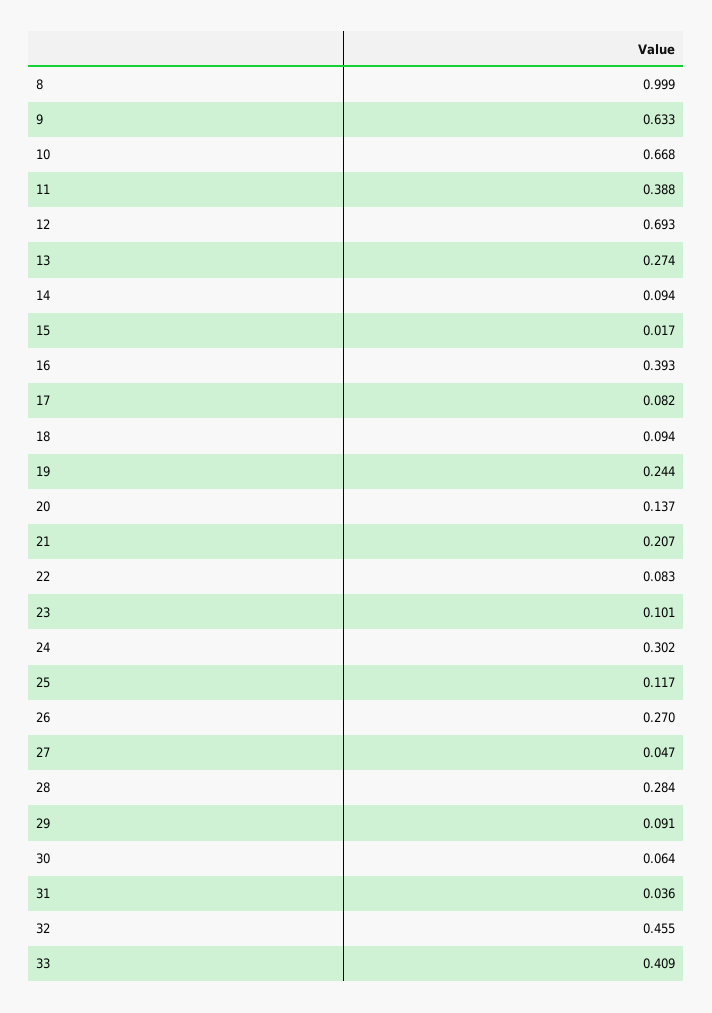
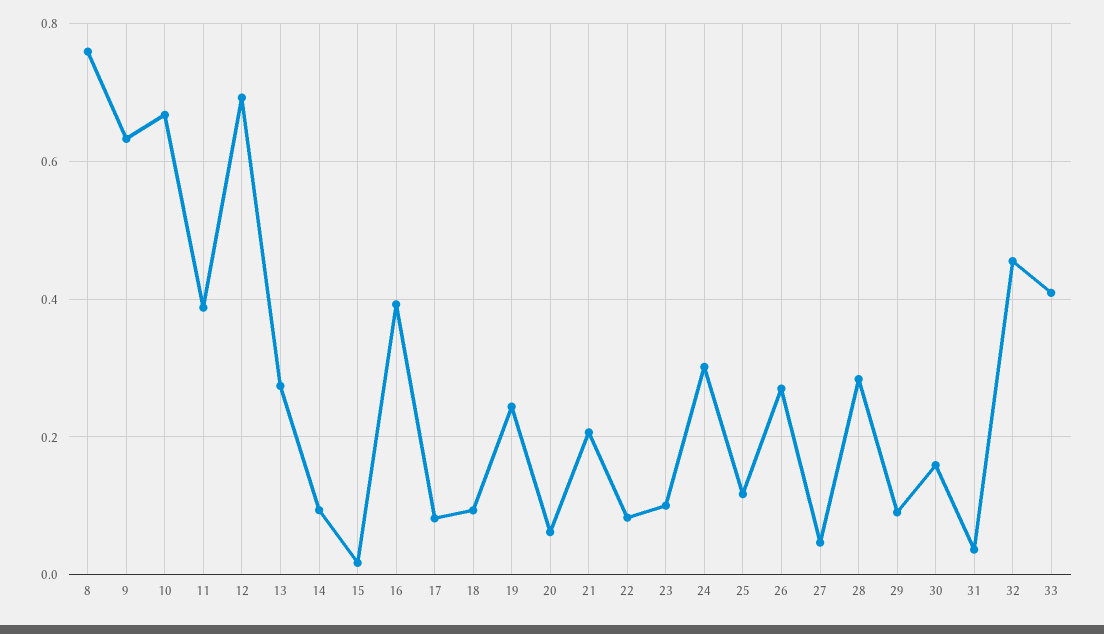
  {
-   "8": 0.999,
+   "8": 0.76,
    "9": 0.633,
    "10": 0.668,
    "11": 0.388,
    "12": 0.693,
    "13": 0.274,
    "14": 0.094,
    "15": 0.017,
    "16": 0.393,
    "17": 0.082,
    "18": 0.094,
    "19": 0.244,
-   "20": 0.137,
+   "20": 0.06,
    "21": 0.207,
    "22": 0.083,
    "23": 0.101,
    "24": 0.302,
    "25": 0.117,
    "26": 0.27,
    "27": 0.047,
    "28": 0.284,
    "29": 0.091,
-   "30": 0.064,
+   "30": 0.16,
    "31": 0.036,
    "32": 0.455,
    "33": 0.409
  }

